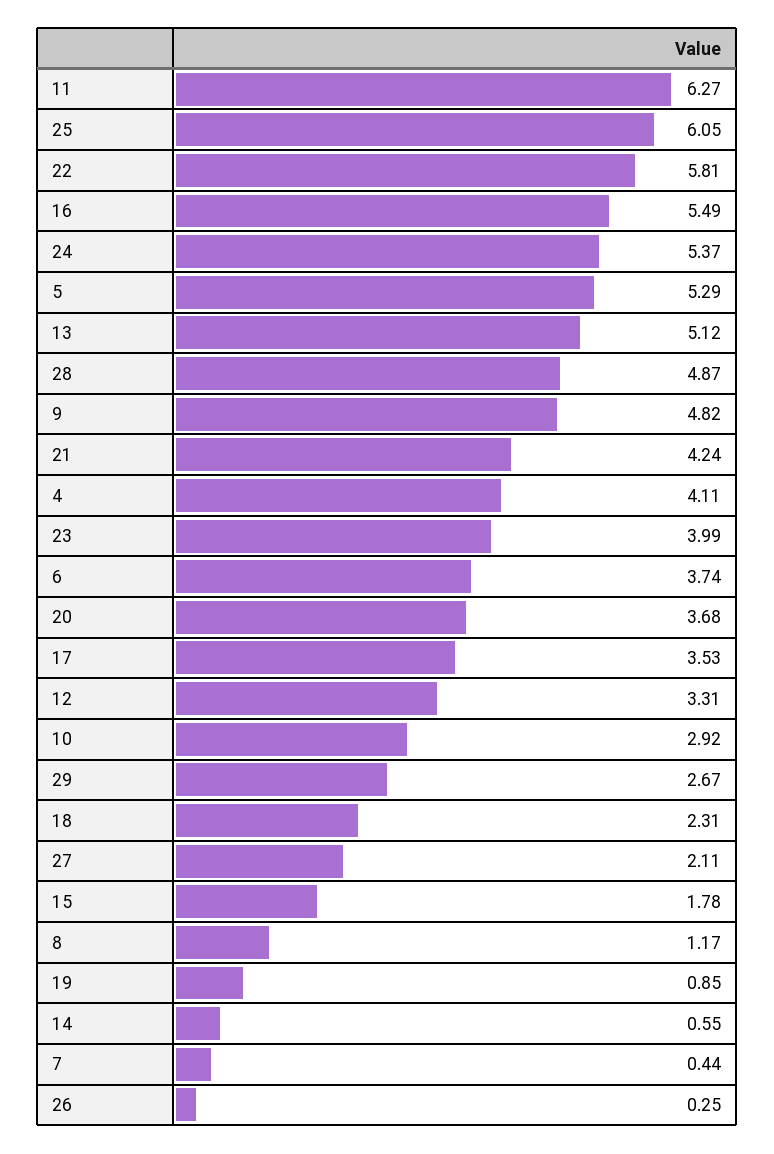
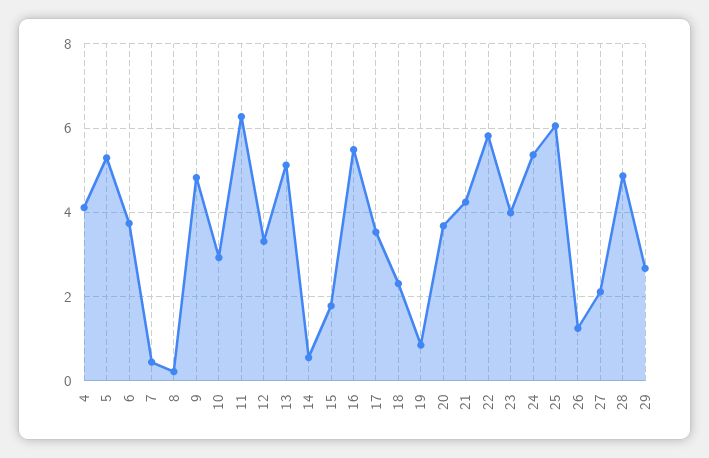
  {
    "11": 6.27,
    "25": 6.05,
    "22": 5.81,
    "16": 5.49,
    "24": 5.37,
    "5": 5.29,
    "13": 5.12,
    "28": 4.87,
    "9": 4.82,
    "21": 4.24,
    "4": 4.11,
    "23": 3.99,
    "6": 3.74,
    "20": 3.68,
    "17": 3.53,
    "12": 3.31,
    "10": 2.92,
    "29": 2.67,
    "18": 2.31,
    "27": 2.11,
    "15": 1.78,
-   "8": 1.17,
+   "8": 0.2,
    "19": 0.85,
    "14": 0.55,
    "7": 0.44,
-   "26": 0.25
+   "26": 1.2
  }

